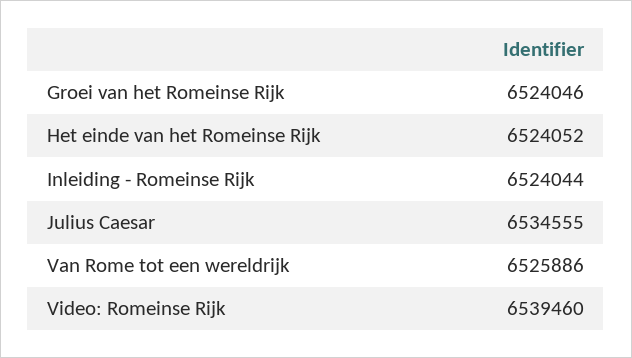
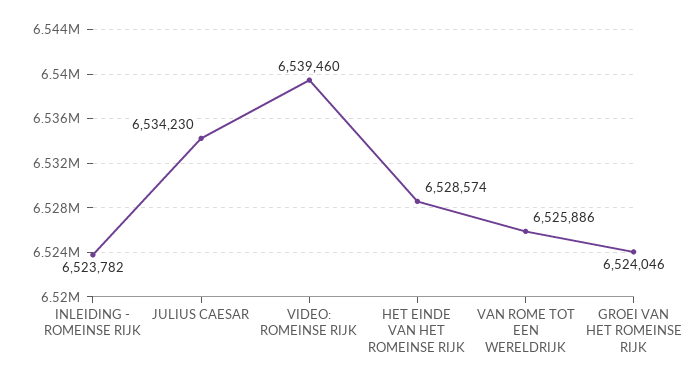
  {
    "Groei van het Romeinse Rijk": 6524046,
-   "Het einde van het Romeinse Rijk": 6524052,
+   "Het einde van het Romeinse Rijk": 6528574,
-   "Inleiding - Romeinse Rijk": 6524044,
+   "Inleiding - Romeinse Rijk": 6523782,
-   "Julius Caesar": 6534555,
+   "Julius Caesar": 6534230,
    "Van Rome tot een wereldrijk": 6525886,
    "Video: Romeinse Rijk": 6539460
  }

